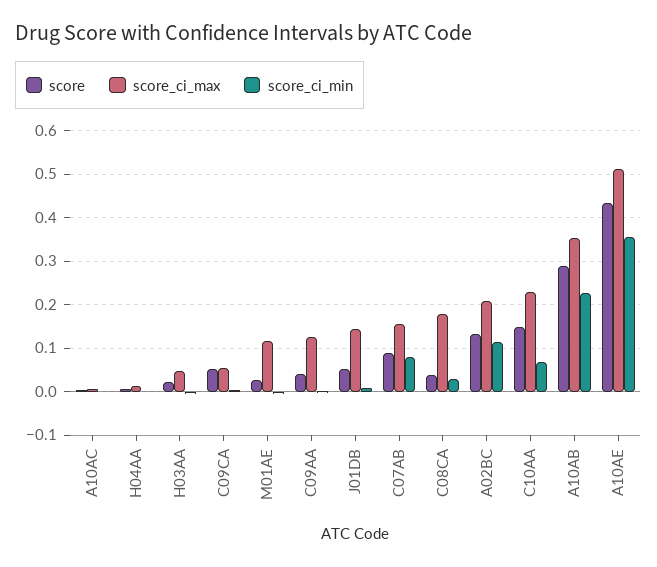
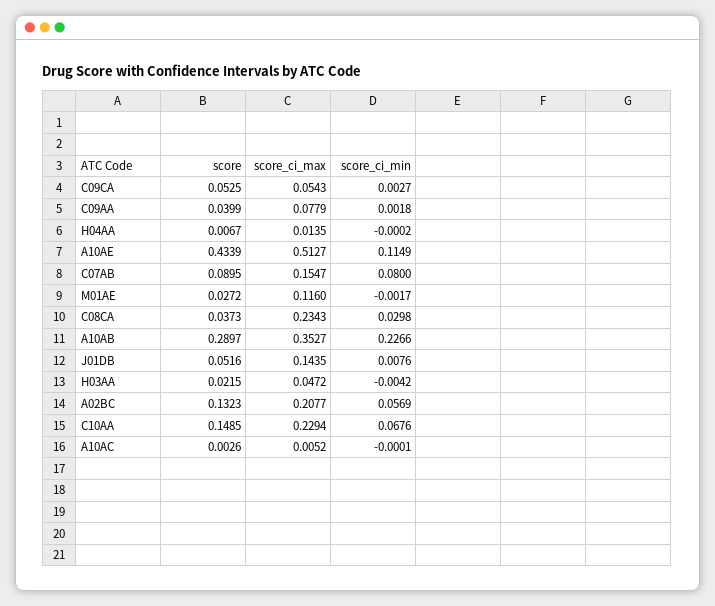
  {
    "score": {
      "A10AC": 0.0026,
      "H04AA": 0.0067,
      "H03AA": 0.0215,
      "C09CA": 0.0525,
      "M01AE": 0.0272,
      "C09AA": 0.0399,
      "J01DB": 0.0516,
      "C07AB": 0.0895,
      "C08CA": 0.0373,
      "A02BC": 0.1323,
      "C10AA": 0.1485,
      "A10AB": 0.2897,
      "A10AE": 0.4339
    },
    "score_ci_max": {
      "A10AC": 0.0052,
      "H04AA": 0.0135,
      "H03AA": 0.0472,
      "C09CA": 0.0543,
      "M01AE": 0.116,
-     "C09AA": 0.12,
+     "C09AA": 0.0779,
      "J01DB": 0.1435,
      "C07AB": 0.1547,
-     "C08CA": 0.18,
+     "C08CA": 0.2343,
      "A02BC": 0.2077,
      "C10AA": 0.2294,
      "A10AB": 0.3527,
      "A10AE": 0.5127
    },
    "score_ci_min": {
      "A10AC": -0.0001,
      "H04AA": -0.0002,
      "H03AA": -0.0042,
      "C09CA": 0.0027,
      "M01AE": -0.0017,
      "C09AA": 0.0018,
      "J01DB": 0.0076,
      "C07AB": 0.08,
      "C08CA": 0.0298,
-     "A02BC": 0.12,
+     "A02BC": 0.0569,
      "C10AA": 0.0676,
      "A10AB": 0.2266,
-     "A10AE": 0.36
+     "A10AE": 0.1149
    }
  }

